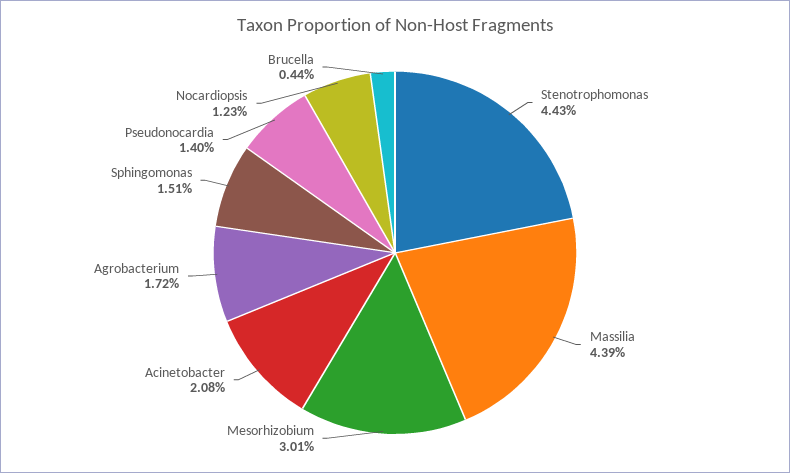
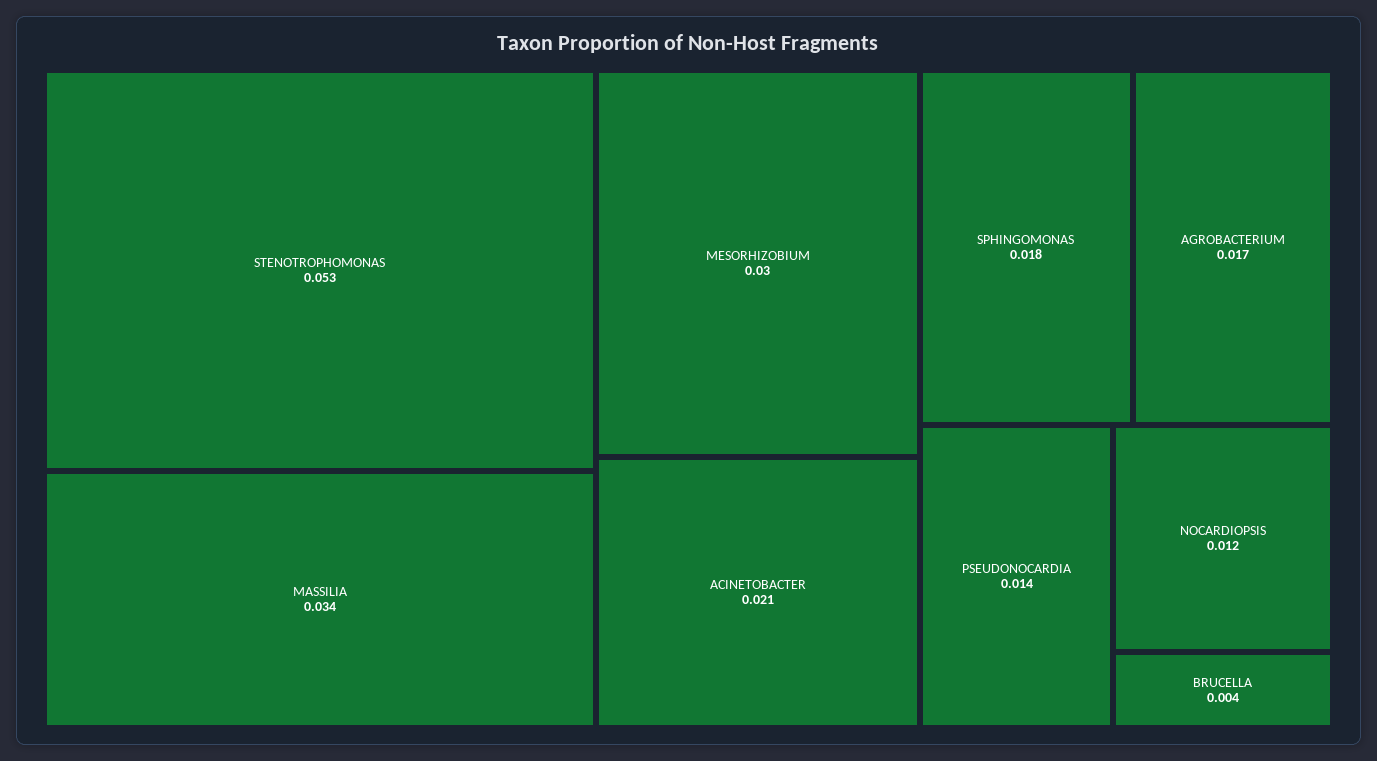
  {
-   "Stenotrophomonas": 0.0443,
+   "Stenotrophomonas": 0.053,
-   "Massilia": 0.0439,
+   "Massilia": 0.034,
    "Mesorhizobium": 0.0301,
    "Acinetobacter": 0.0208,
    "Agrobacterium": 0.0172,
-   "Sphingomonas": 0.0151,
+   "Sphingomonas": 0.018,
    "Pseudonocardia": 0.014,
    "Nocardiopsis": 0.0123,
    "Brucella": 0.0044
  }

